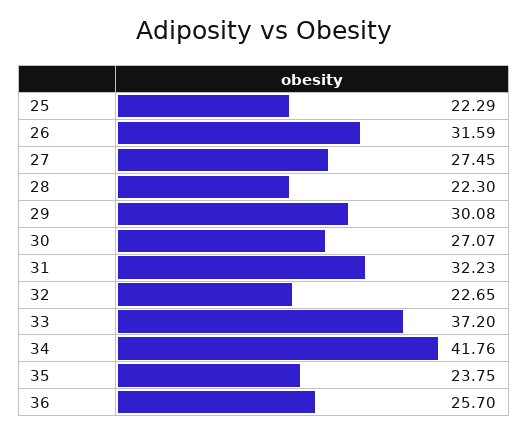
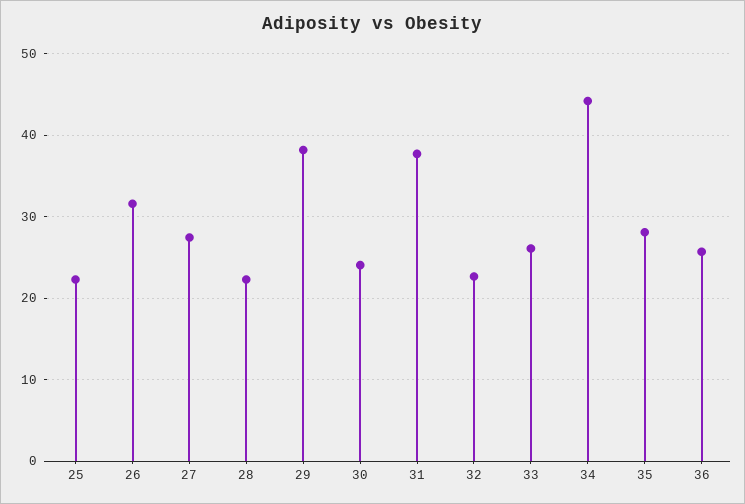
  {
    "25": 22.29,
    "26": 31.59,
    "27": 27.45,
    "28": 22.3,
-   "29": 30.08,
+   "29": 38,
-   "30": 27.07,
+   "30": 24,
-   "31": 32.23,
+   "31": 38,
    "32": 22.65,
-   "33": 37.2,
+   "33": 26,
-   "34": 41.76,
+   "34": 44,
-   "35": 23.75,
+   "35": 28,
    "36": 25.7
  }

